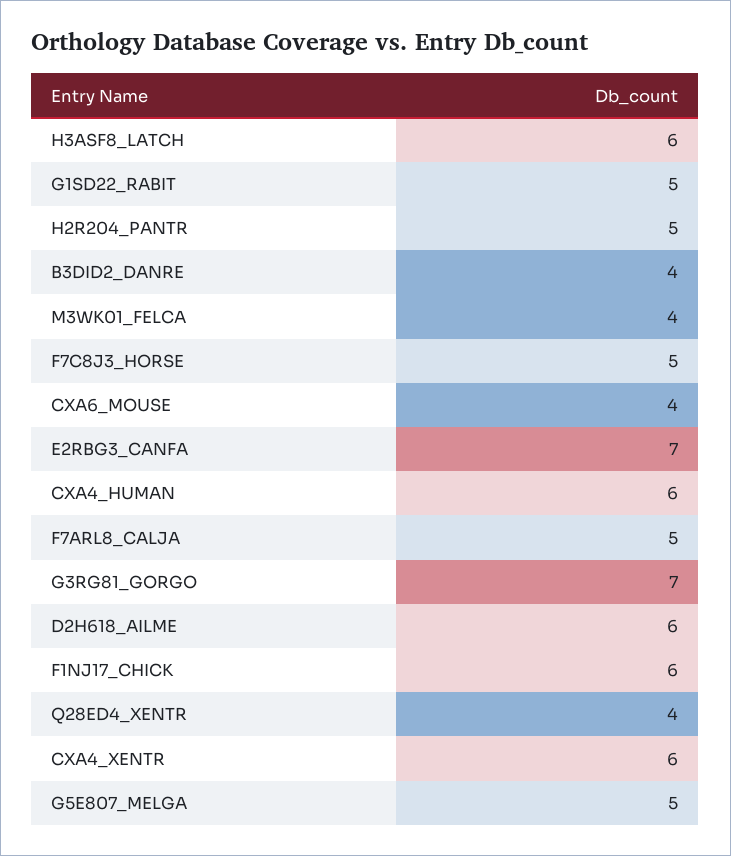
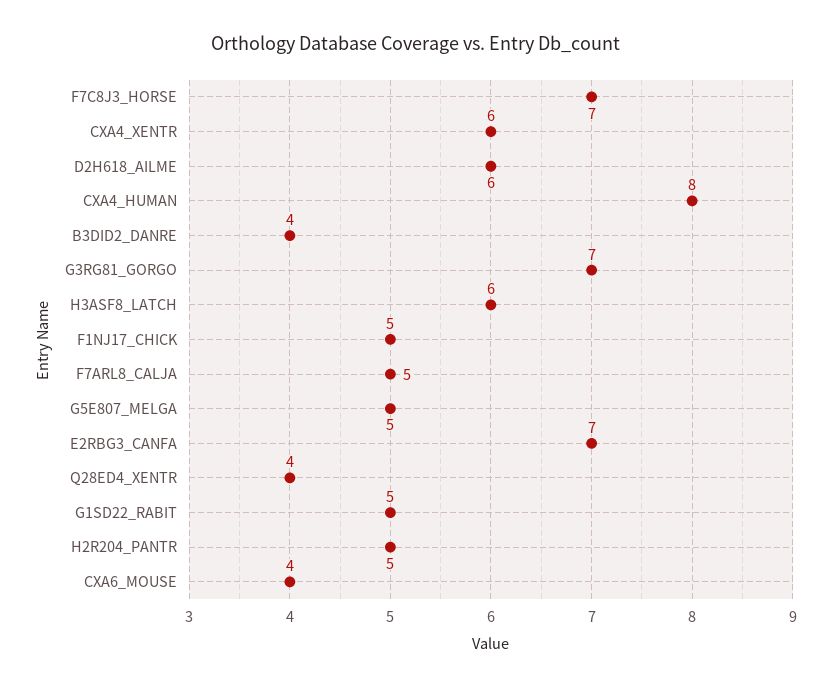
  {
    "H3ASF8_LATCH": 6,
    "G1SD22_RABIT": 5,
    "H2R204_PANTR": 5,
    "B3DID2_DANRE": 4,
-   "M3WK01_FELCA": 4,
-   "F7C8J3_HORSE": 5,
+   "F7C8J3_HORSE": 7,
    "CXA6_MOUSE": 4,
    "E2RBG3_CANFA": 7,
-   "CXA4_HUMAN": 6,
+   "CXA4_HUMAN": 8,
    "F7ARL8_CALJA": 5,
    "G3RG81_GORGO": 7,
    "D2H618_AILME": 6,
-   "F1NJ17_CHICK": 6,
+   "F1NJ17_CHICK": 5,
    "Q28ED4_XENTR": 4,
    "CXA4_XENTR": 6,
    "G5E807_MELGA": 5
  }

